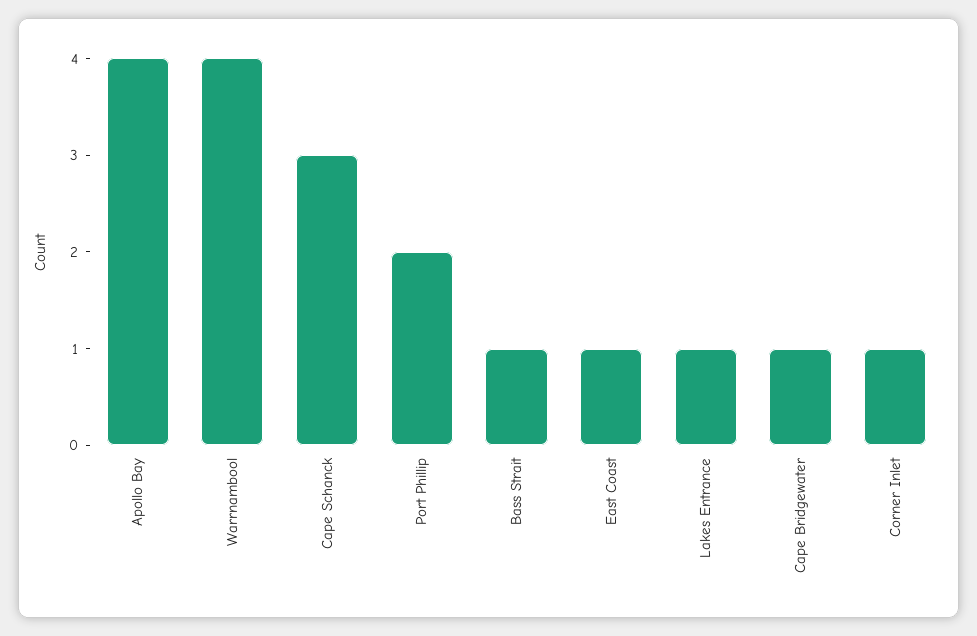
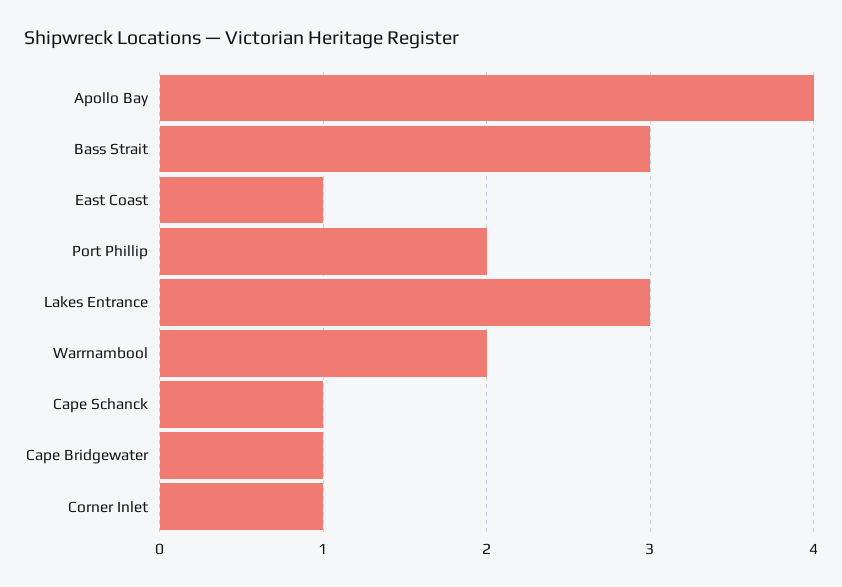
  {
    "Apollo Bay": 4,
-   "Warrnambool": 4,
+   "Warrnambool": 2,
-   "Cape Schanck": 3,
+   "Cape Schanck": 1,
    "Port Phillip": 2,
-   "Bass Strait": 1,
+   "Bass Strait": 3,
    "East Coast": 1,
-   "Lakes Entrance": 1,
+   "Lakes Entrance": 3,
    "Cape Bridgewater": 1,
    "Corner Inlet": 1
  }

